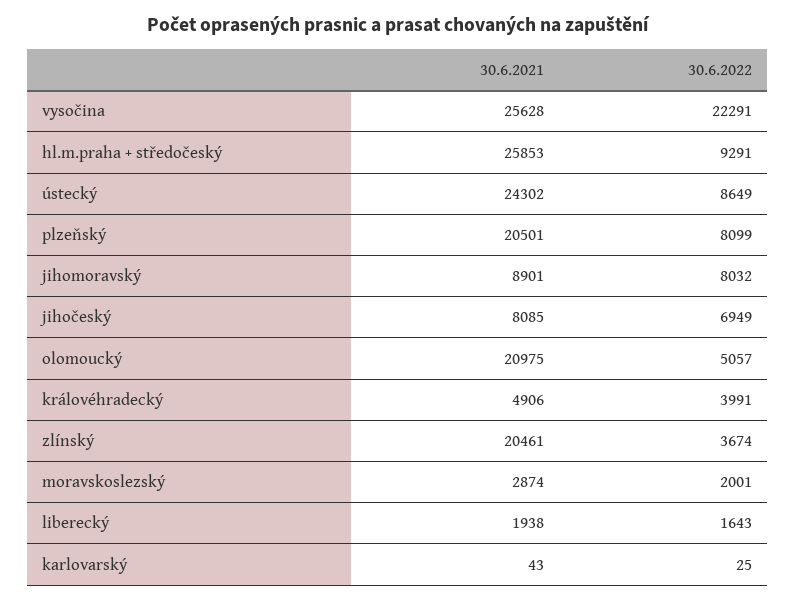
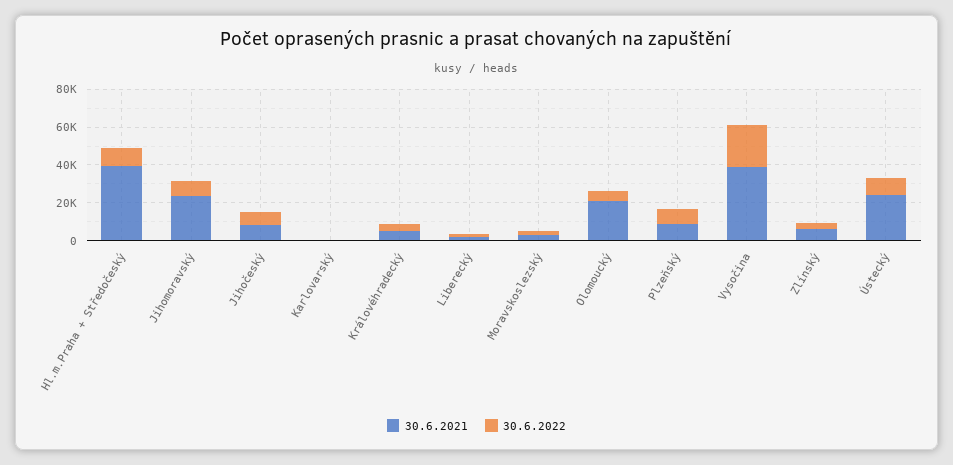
  {
    "30.6.2021": {
-     "vysočina": 25628,
+     "vysočina": 40000,
-     "hl.m.praha + středočeský": 25853,
+     "hl.m.praha + středočeský": 40000,
      "ústecký": 24302,
-     "plzeňský": 20501,
+     "plzeňský": 10000,
-     "jihomoravský": 8901,
+     "jihomoravský": 25000,
      "jihočeský": 8085,
      "olomoucký": 20975,
      "královéhradecký": 4906,
-     "zlínský": 20461,
+     "zlínský": 5000,
      "moravskoslezský": 2874,
      "liberecký": 1938,
      "karlovarský": 43
    },
    "30.6.2022": {
      "vysočina": 22291,
      "hl.m.praha + středočeský": 9291,
      "ústecký": 8649,
      "plzeňský": 8099,
      "jihomoravský": 8032,
      "jihočeský": 6949,
      "olomoucký": 5057,
      "královéhradecký": 3991,
      "zlínský": 3674,
      "moravskoslezský": 2001,
      "liberecký": 1643,
      "karlovarský": 25
    }
  }

